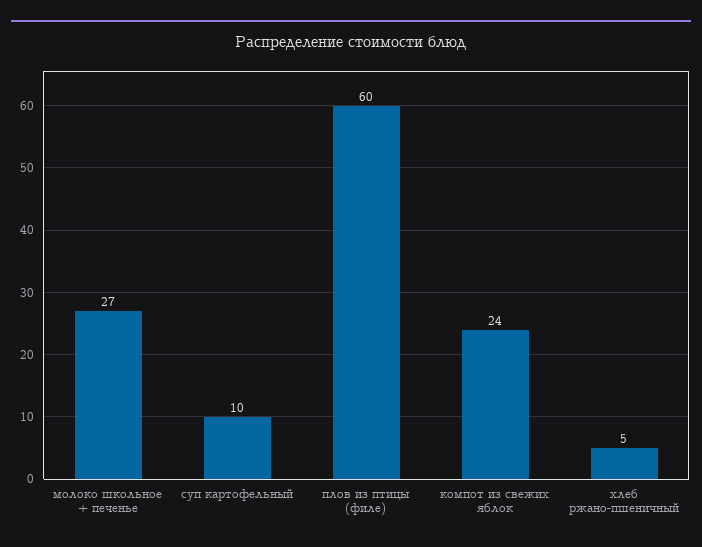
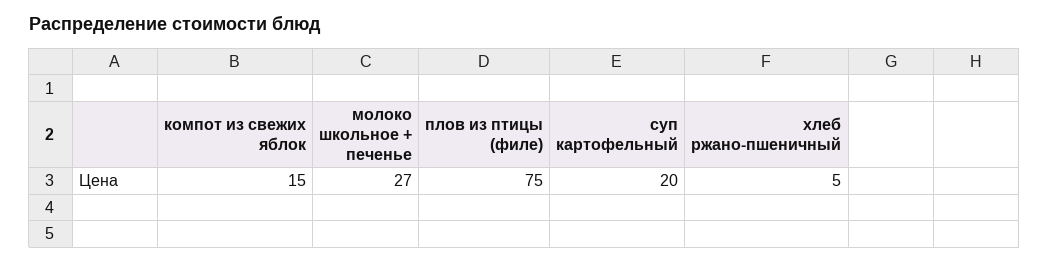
  {
    "молоко школьное + печенье": 27,
-   "суп картофельный": 10,
+   "суп картофельный": 20,
-   "плов из птицы (филе)": 60,
+   "плов из птицы (филе)": 75,
-   "компот из свежих яблок": 24,
+   "компот из свежих яблок": 15,
    "хлеб ржано-пшеничный": 5
  }

